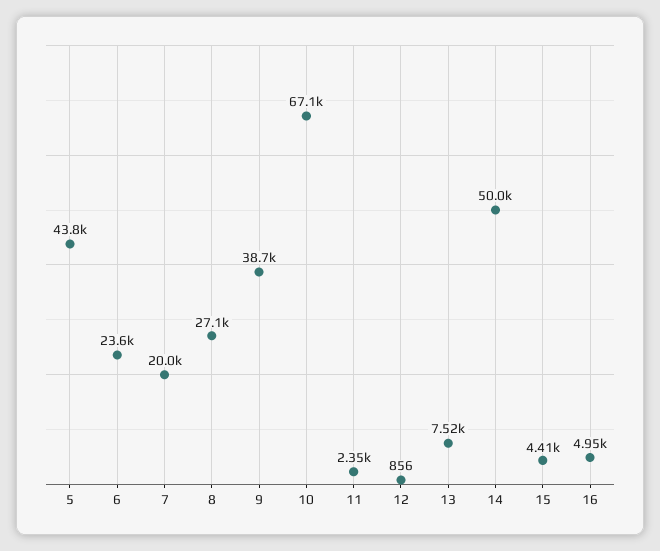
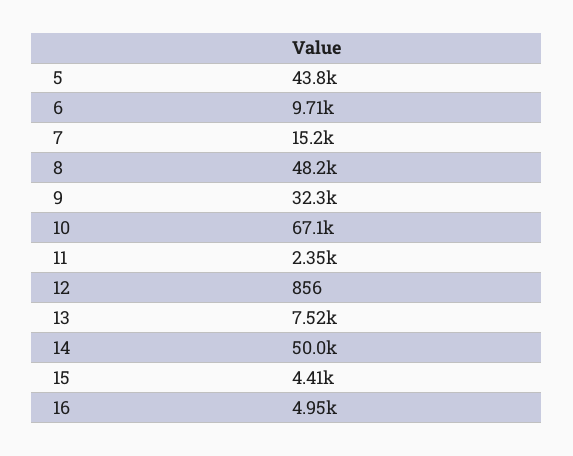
  {
    "5": 43800,
-   "6": 23600,
+   "6": 9710,
-   "7": 20000,
+   "7": 15200,
-   "8": 27100,
+   "8": 48200,
-   "9": 38700,
+   "9": 32300,
    "10": 67100,
    "11": 2350,
    "12": 856,
    "13": 7520,
    "14": 50000,
    "15": 4410,
    "16": 4950
  }

